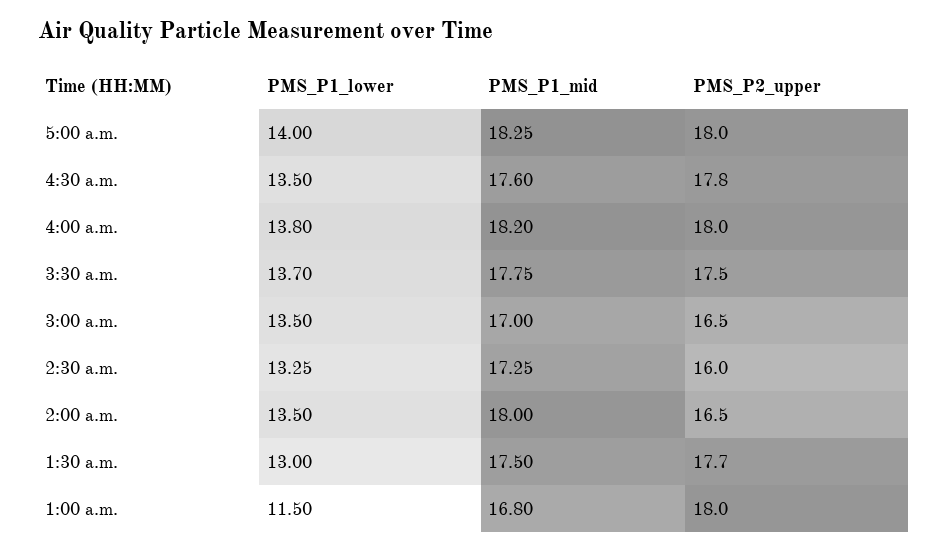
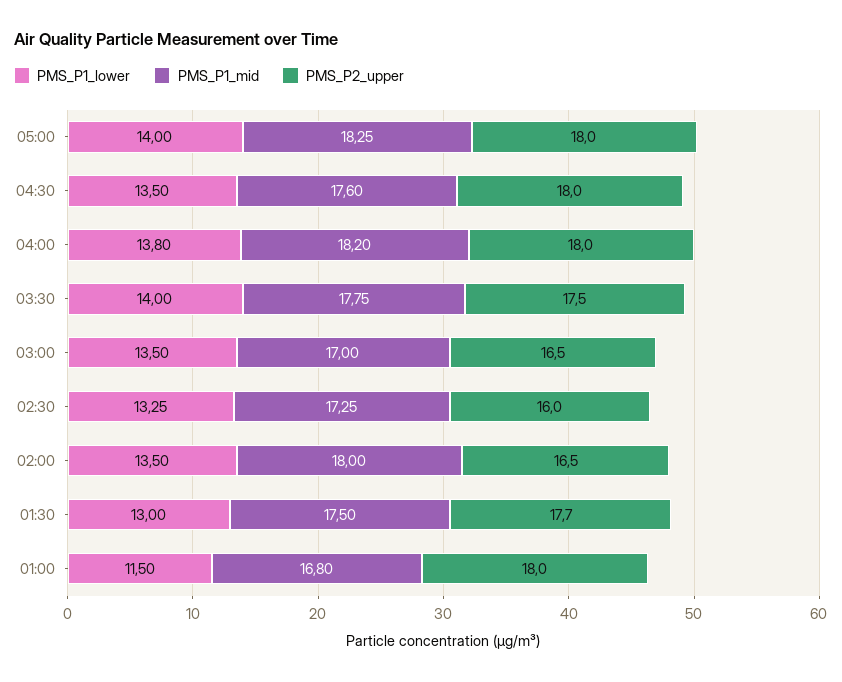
  {
    "PMS_P1_lower": {
      "5:00 a.m.": 14,
      "4:30 a.m.": 13.5,
      "4:00 a.m.": 13.8,
-     "3:30 a.m.": 13.7,
+     "3:30 a.m.": 14,
      "3:00 a.m.": 13.5,
      "2:30 a.m.": 13.25,
      "2:00 a.m.": 13.5,
      "1:30 a.m.": 13,
      "1:00 a.m.": 11.5
    },
    "PMS_P1_mid": {
      "5:00 a.m.": 18.25,
      "4:30 a.m.": 17.6,
      "4:00 a.m.": 18.2,
      "3:30 a.m.": 17.75,
      "3:00 a.m.": 17,
      "2:30 a.m.": 17.25,
      "2:00 a.m.": 18,
      "1:30 a.m.": 17.5,
      "1:00 a.m.": 16.8
    },
    "PMS_P2_upper": {
      "5:00 a.m.": 18,
-     "4:30 a.m.": 17.8,
+     "4:30 a.m.": 18,
      "4:00 a.m.": 18,
      "3:30 a.m.": 17.5,
      "3:00 a.m.": 16.5,
      "2:30 a.m.": 16,
      "2:00 a.m.": 16.5,
      "1:30 a.m.": 17.7,
      "1:00 a.m.": 18
    }
  }

